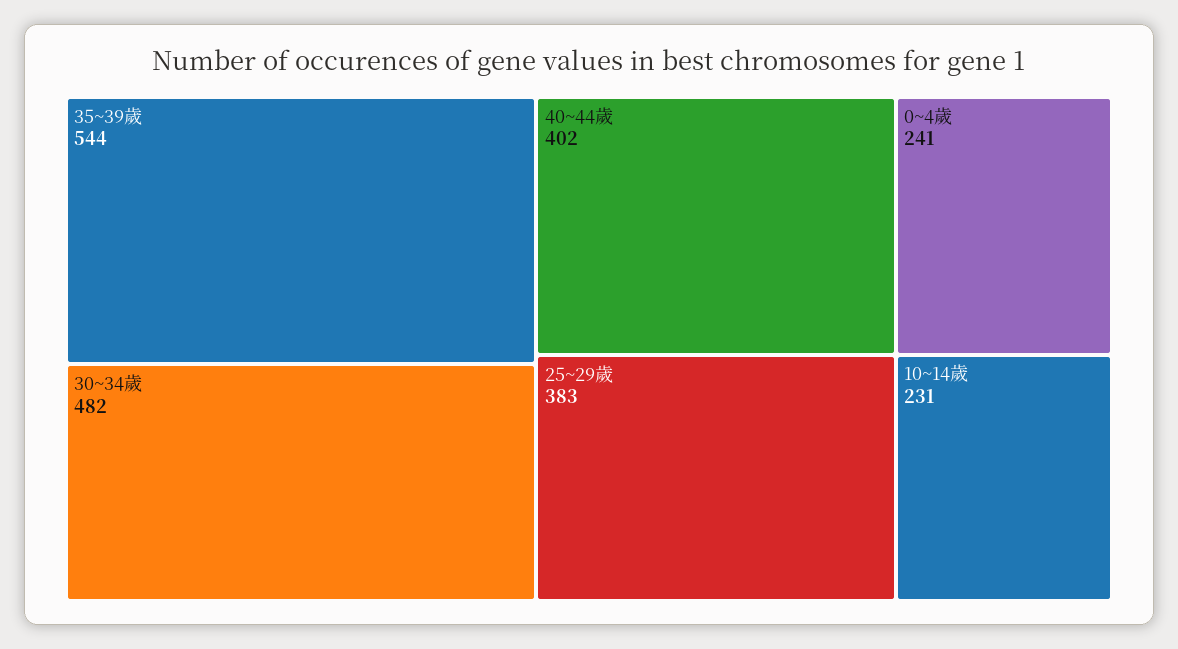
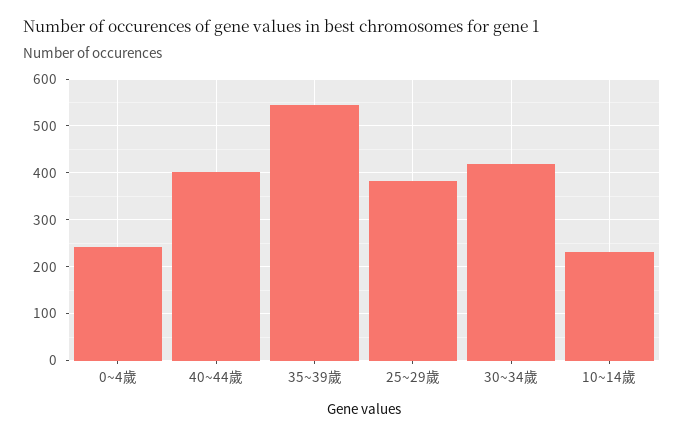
  {
    "35~39歲": 544,
-   "30~34歲": 482,
+   "30~34歲": 420,
    "40~44歲": 402,
    "25~29歲": 383,
    "0~4歲": 241,
    "10~14歲": 231
  }

